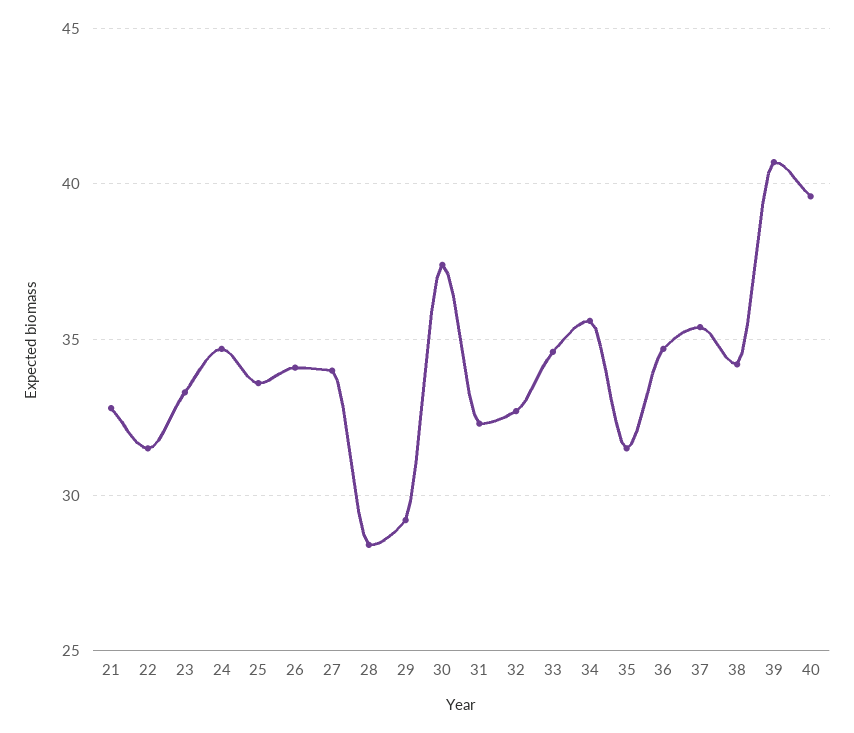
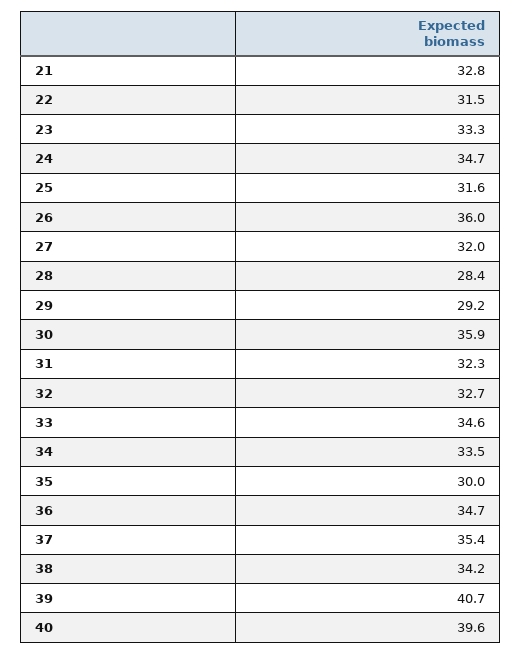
  {
    "21": 32.8,
    "22": 31.5,
    "23": 33.3,
    "24": 34.7,
-   "25": 33.5,
+   "25": 31.6,
-   "26": 34,
+   "26": 36,
-   "27": 34,
+   "27": 32,
    "28": 28.4,
    "29": 29.2,
-   "30": 37.5,
+   "30": 35.9,
    "31": 32.3,
    "32": 32.7,
    "33": 34.6,
-   "34": 35.5,
+   "34": 33.5,
-   "35": 31.5,
+   "35": 30,
    "36": 34.7,
    "37": 35.4,
    "38": 34.2,
    "39": 40.7,
    "40": 39.6
  }

